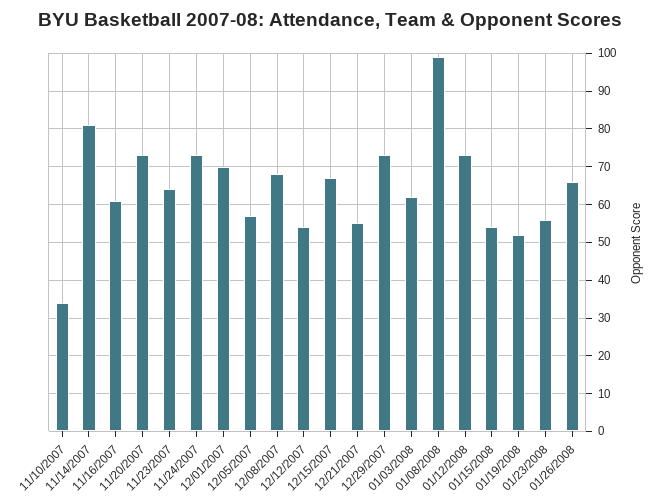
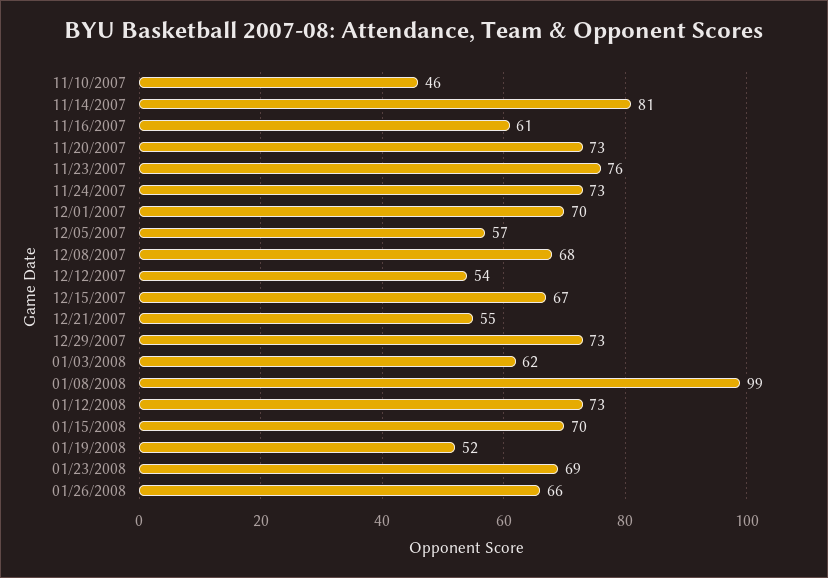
  {
-   "11/10/2007": 35,
+   "11/10/2007": 46,
    "11/14/2007": 81,
    "11/16/2007": 61,
    "11/20/2007": 73,
-   "11/23/2007": 65,
+   "11/23/2007": 76,
    "11/24/2007": 73,
    "12/01/2007": 70,
    "12/05/2007": 57,
    "12/08/2007": 68,
    "12/12/2007": 54,
    "12/15/2007": 67,
    "12/21/2007": 55,
    "12/29/2007": 73,
    "01/03/2008": 62,
    "01/08/2008": 99,
    "01/12/2008": 73,
-   "01/15/2008": 55,
+   "01/15/2008": 70,
    "01/19/2008": 52,
-   "01/23/2008": 55,
+   "01/23/2008": 69,
    "01/26/2008": 66
  }

